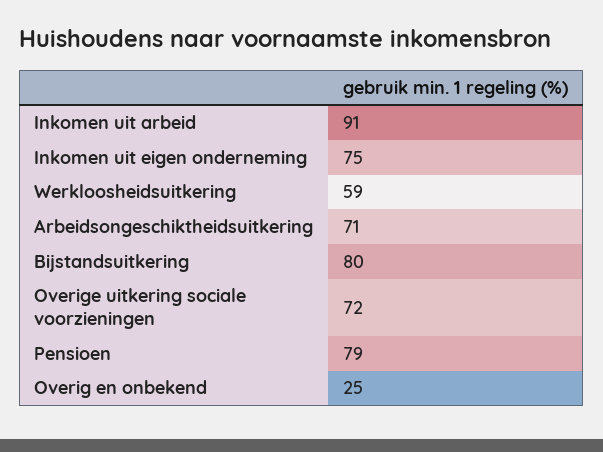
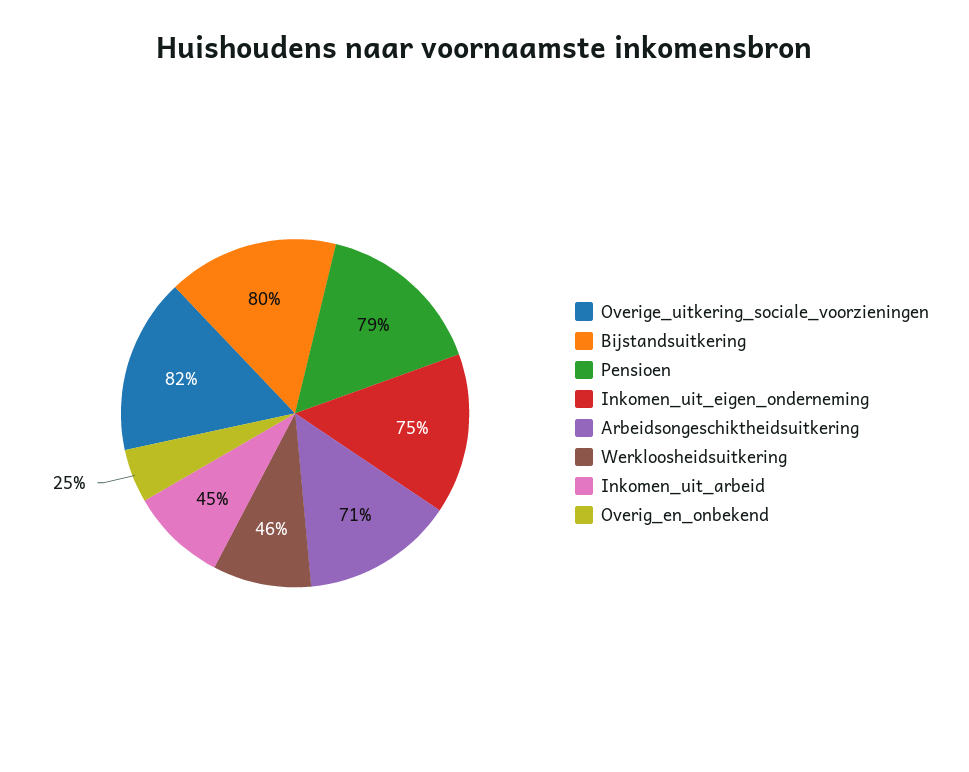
  {
-   "Inkomen uit arbeid": 91,
+   "Inkomen uit arbeid": 45,
    "Inkomen uit eigen onderneming": 75,
-   "Werkloosheidsuitkering": 59,
+   "Werkloosheidsuitkering": 46,
    "Arbeidsongeschiktheidsuitkering": 71,
    "Bijstandsuitkering": 80,
-   "Overige uitkering sociale voorzieningen": 72,
+   "Overige uitkering sociale voorzieningen": 82,
    "Pensioen": 79,
    "Overig en onbekend": 25
  }

